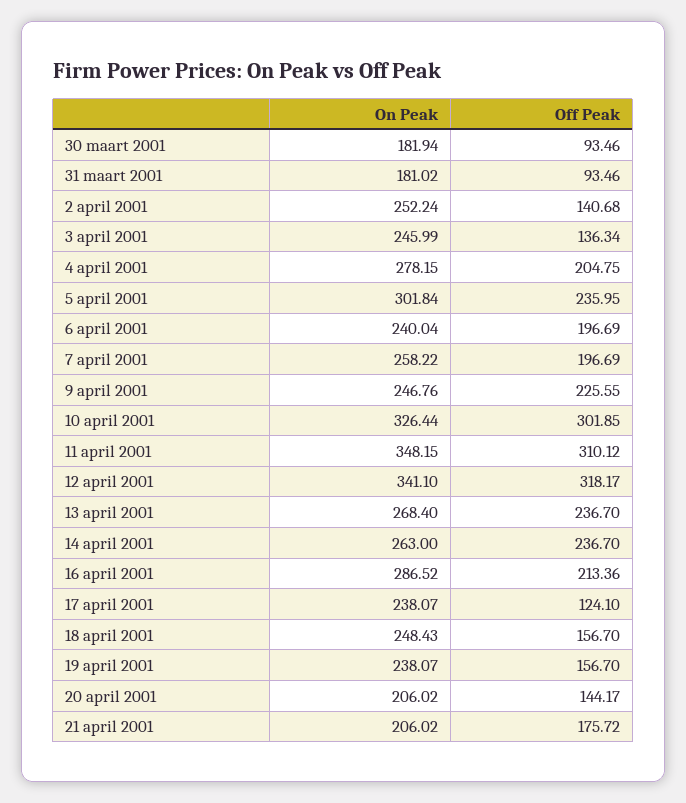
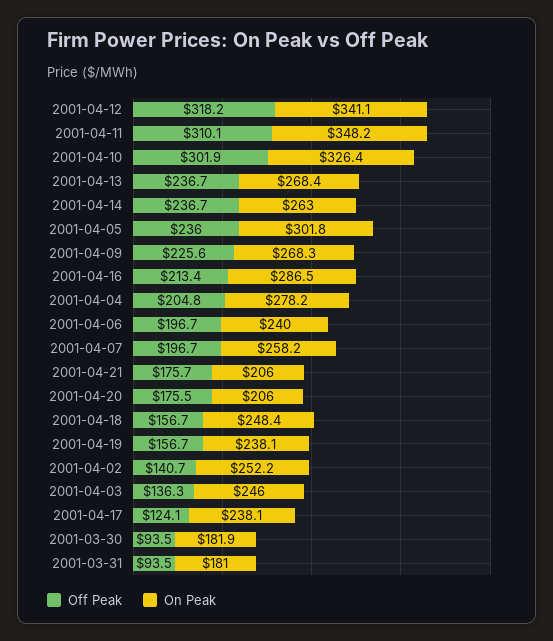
  {
    "On Peak": {
      "30 maart 2001": 181.94,
      "31 maart 2001": 181.02,
      "2 april 2001": 252.24,
      "3 april 2001": 245.99,
      "4 april 2001": 278.15,
      "5 april 2001": 301.84,
      "6 april 2001": 240.04,
      "7 april 2001": 258.22,
-     "9 april 2001": 246.76,
+     "9 april 2001": 268.3,
      "10 april 2001": 326.44,
      "11 april 2001": 348.15,
      "12 april 2001": 341.1,
      "13 april 2001": 268.4,
      "14 april 2001": 263,
      "16 april 2001": 286.52,
      "17 april 2001": 238.07,
      "18 april 2001": 248.43,
      "19 april 2001": 238.07,
      "20 april 2001": 206.02,
      "21 april 2001": 206.02
    },
    "Off Peak": {
      "30 maart 2001": 93.46,
      "31 maart 2001": 93.46,
      "2 april 2001": 140.68,
      "3 april 2001": 136.34,
      "4 april 2001": 204.75,
      "5 april 2001": 235.95,
      "6 april 2001": 196.69,
      "7 april 2001": 196.69,
      "9 april 2001": 225.55,
      "10 april 2001": 301.85,
      "11 april 2001": 310.12,
      "12 april 2001": 318.17,
      "13 april 2001": 236.7,
      "14 april 2001": 236.7,
      "16 april 2001": 213.36,
      "17 april 2001": 124.1,
      "18 april 2001": 156.7,
      "19 april 2001": 156.7,
-     "20 april 2001": 144.17,
+     "20 april 2001": 175.5,
      "21 april 2001": 175.72
    }
  }

